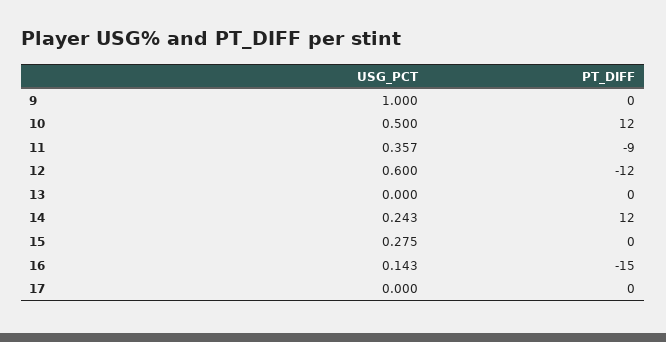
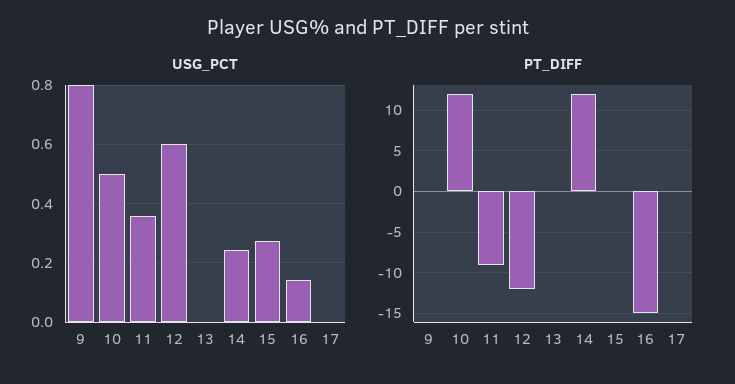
  {
    "USG_PCT": {
-     "9": 1,
+     "9": 0.8,
      "10": 0.5,
      "11": 0.357,
      "12": 0.6,
      "13": 0,
      "14": 0.243,
      "15": 0.275,
      "16": 0.143,
      "17": 0
    },
    "PT_DIFF": {
      "9": 0,
      "10": 12,
      "11": -9,
      "12": -12,
      "13": 0,
      "14": 12,
      "15": 0,
      "16": -15,
      "17": 0
    }
  }

